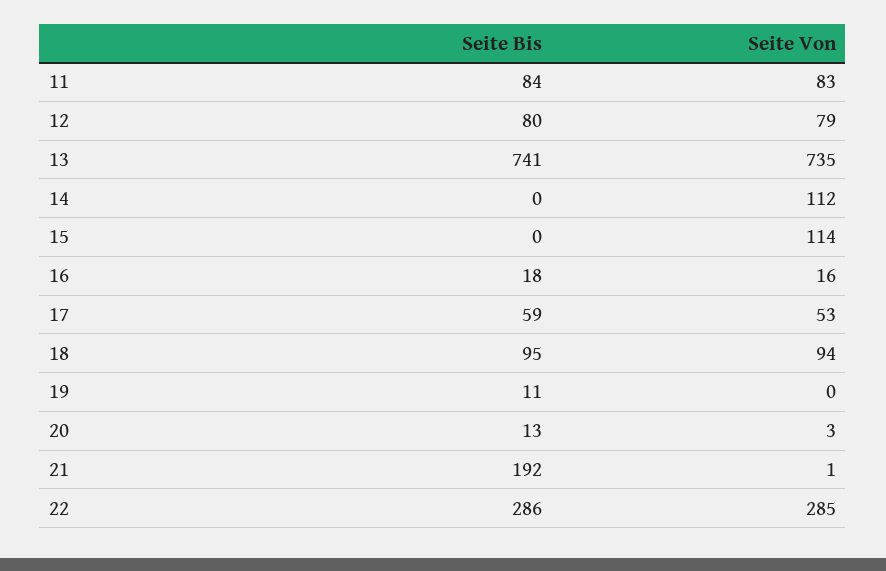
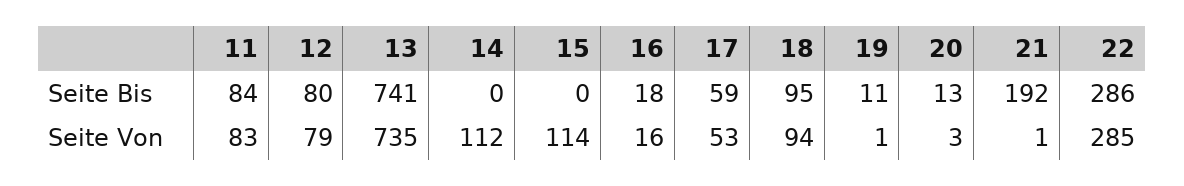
  {
    "Seite Bis": {
      "11": 84,
      "12": 80,
      "13": 741,
      "14": 0,
      "15": 0,
      "16": 18,
      "17": 59,
      "18": 95,
      "19": 11,
      "20": 13,
      "21": 192,
      "22": 286
    },
    "Seite Von": {
      "11": 83,
      "12": 79,
      "13": 735,
      "14": 112,
      "15": 114,
      "16": 16,
      "17": 53,
      "18": 94,
-     "19": 0,
+     "19": 1,
      "20": 3,
      "21": 1,
      "22": 285
    }
  }

